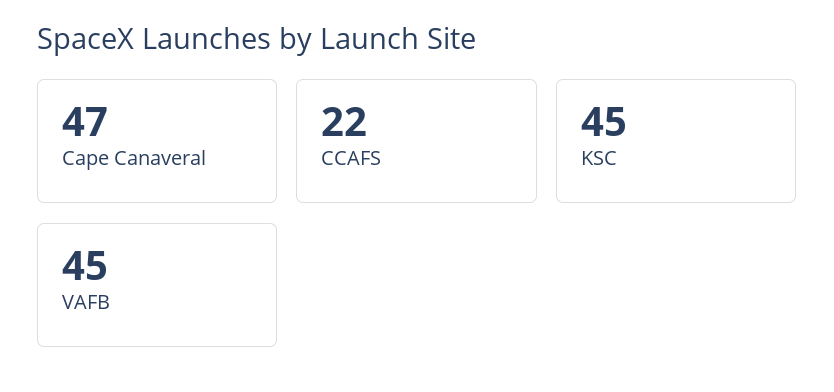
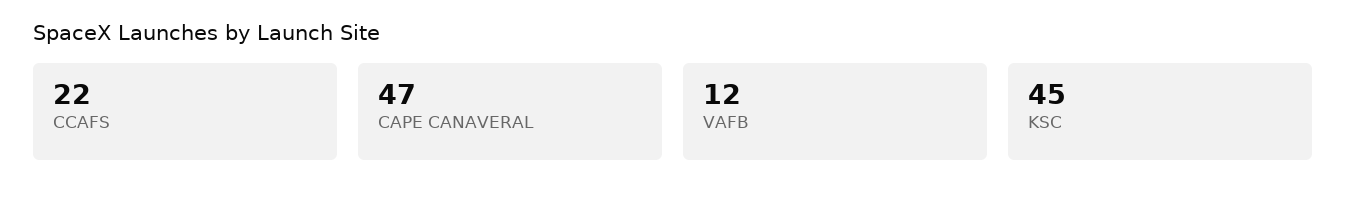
  {
    "Cape Canaveral": 47,
    "CCAFS": 22,
    "KSC": 45,
-   "VAFB": 45
+   "VAFB": 12
  }

